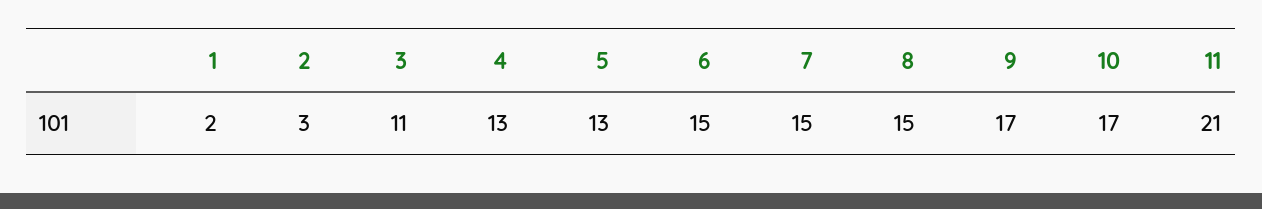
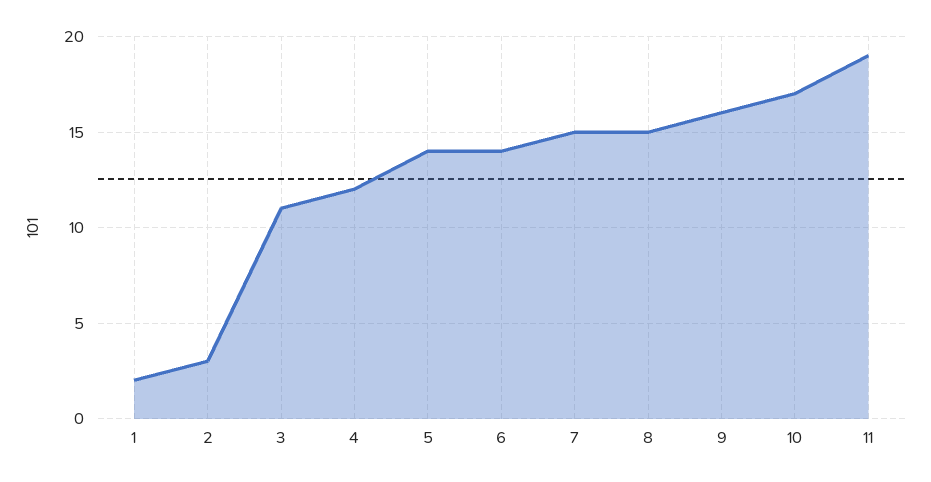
  {
    "1": 2,
    "2": 3,
    "3": 11,
-   "4": 13,
+   "4": 12,
-   "5": 13,
+   "5": 14,
-   "6": 15,
+   "6": 14,
    "7": 15,
    "8": 15,
-   "9": 17,
+   "9": 16,
    "10": 17,
-   "11": 21
+   "11": 19
  }

